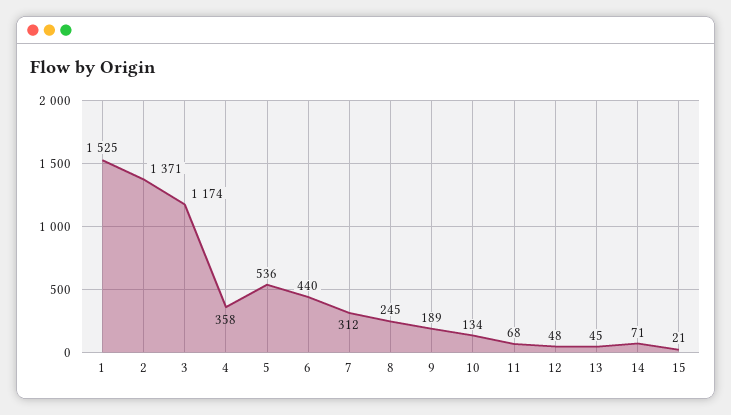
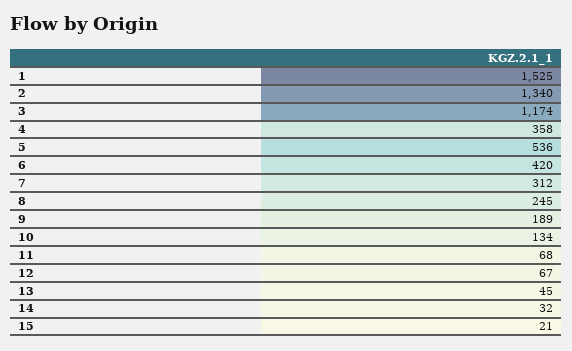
  {
    "1": 1525,
-   "2": 1371,
+   "2": 1340,
    "3": 1174,
    "4": 358,
    "5": 536,
-   "6": 440,
+   "6": 420,
    "7": 312,
    "8": 245,
    "9": 189,
    "10": 134,
    "11": 68,
-   "12": 48,
+   "12": 67,
    "13": 45,
-   "14": 71,
+   "14": 32,
    "15": 21
  }

